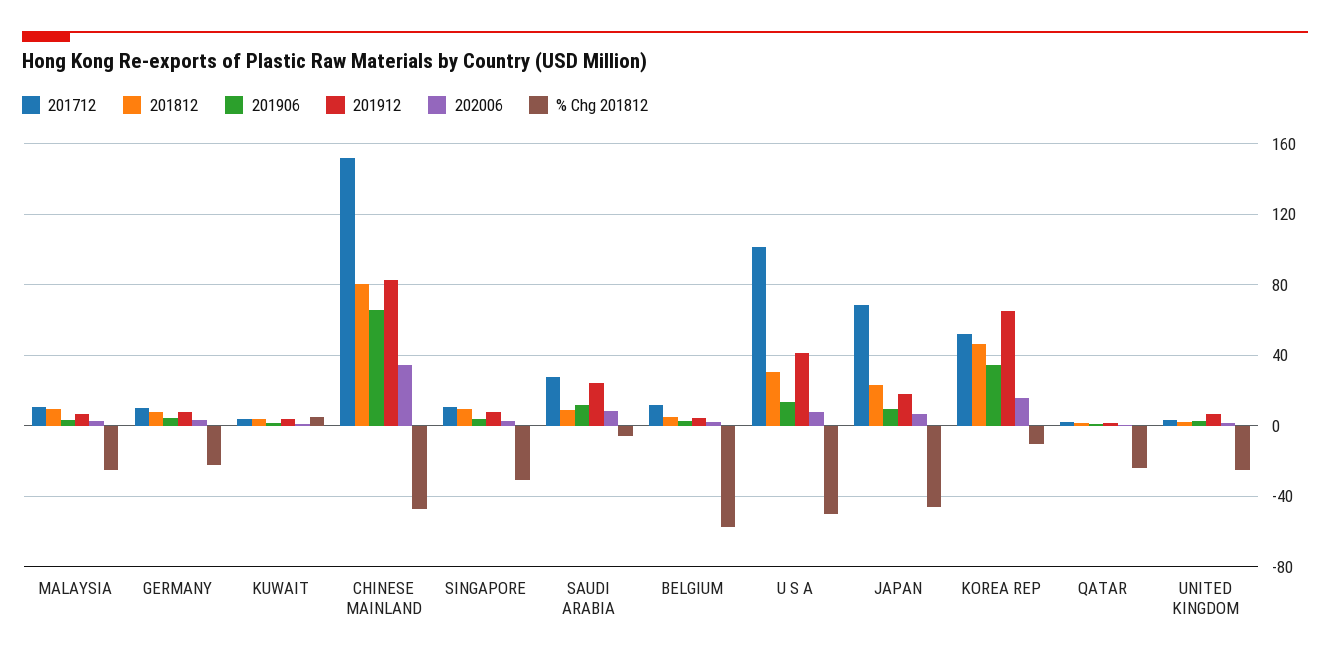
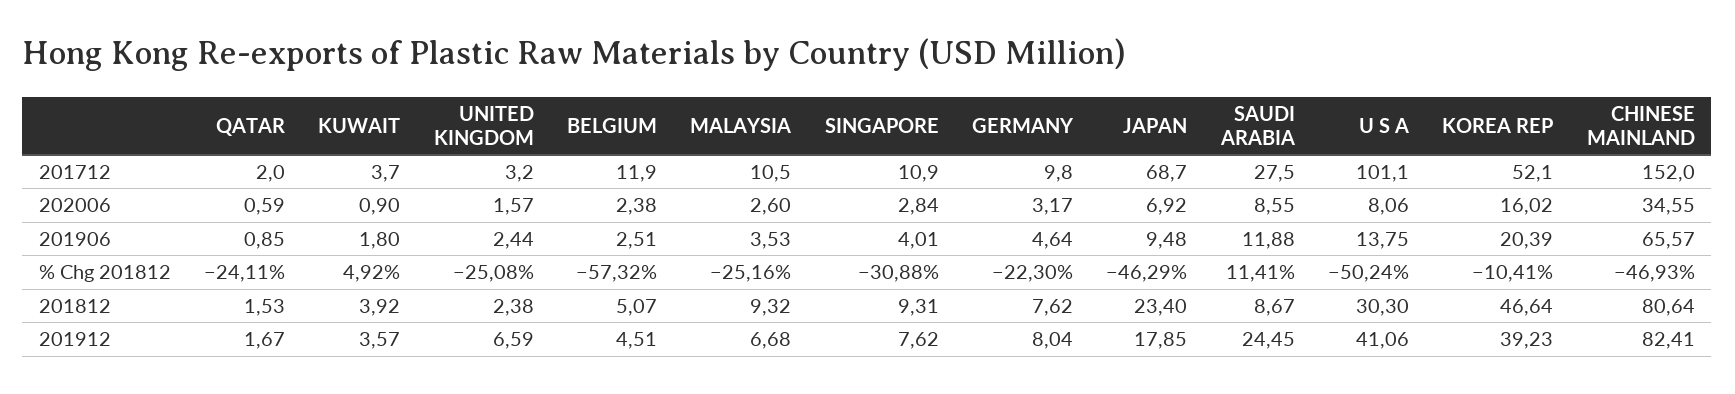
  {
    "201712": {
      "MALAYSIA": 10.5,
      "GERMANY": 9.8,
      "KUWAIT": 3.7,
      "CHINESE MAINLAND": 152,
      "SINGAPORE": 10.9,
      "SAUDI ARABIA": 27.5,
      "BELGIUM": 11.9,
      "U S A": 101.1,
      "JAPAN": 68.7,
      "KOREA REP": 52.1,
      "QATAR": 2,
      "UNITED KINGDOM": 3.2
    },
    "201812": {
      "MALAYSIA": 9.32,
      "GERMANY": 7.62,
      "KUWAIT": 3.92,
      "CHINESE MAINLAND": 80.64,
      "SINGAPORE": 9.31,
      "SAUDI ARABIA": 8.67,
      "BELGIUM": 5.07,
      "U S A": 30.3,
      "JAPAN": 23.4,
      "KOREA REP": 46.64,
      "QATAR": 1.53,
      "UNITED KINGDOM": 2.38
    },
    "201906": {
      "MALAYSIA": 3.53,
      "GERMANY": 4.64,
      "KUWAIT": 1.8,
      "CHINESE MAINLAND": 65.57,
      "SINGAPORE": 4.01,
      "SAUDI ARABIA": 11.88,
      "BELGIUM": 2.51,
      "U S A": 13.75,
      "JAPAN": 9.48,
-     "KOREA REP": 35,
+     "KOREA REP": 20.39,
      "QATAR": 0.85,
      "UNITED KINGDOM": 2.44
    },
    "201912": {
      "MALAYSIA": 6.68,
      "GERMANY": 8.04,
      "KUWAIT": 3.57,
      "CHINESE MAINLAND": 82.41,
      "SINGAPORE": 7.62,
      "SAUDI ARABIA": 24.45,
      "BELGIUM": 4.51,
      "U S A": 41.06,
      "JAPAN": 17.85,
-     "KOREA REP": 65,
+     "KOREA REP": 39.23,
      "QATAR": 1.67,
      "UNITED KINGDOM": 6.59
    },
    "202006": {
      "MALAYSIA": 2.6,
      "GERMANY": 3.17,
      "KUWAIT": 0.9,
      "CHINESE MAINLAND": 34.55,
      "SINGAPORE": 2.84,
      "SAUDI ARABIA": 8.55,
      "BELGIUM": 2.38,
      "U S A": 8.06,
      "JAPAN": 6.92,
      "KOREA REP": 16.02,
      "QATAR": 0.59,
      "UNITED KINGDOM": 1.57
    },
    "% Chg 201812": {
      "MALAYSIA": -25.16,
      "GERMANY": -22.3,
      "KUWAIT": 4.92,
      "CHINESE MAINLAND": -46.93,
      "SINGAPORE": -30.88,
-     "SAUDI ARABIA": -5,
+     "SAUDI ARABIA": 11.41,
      "BELGIUM": -57.32,
      "U S A": -50.24,
      "JAPAN": -46.29,
      "KOREA REP": -10.41,
      "QATAR": -24.11,
      "UNITED KINGDOM": -25.08
    }
  }

